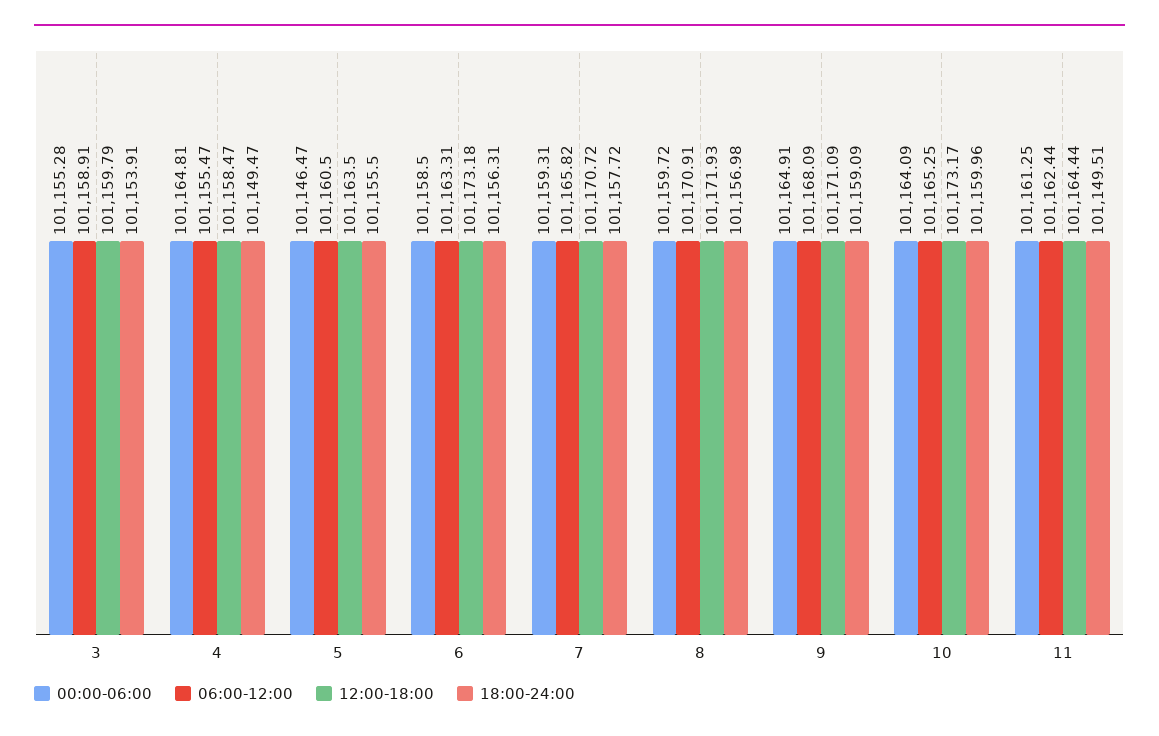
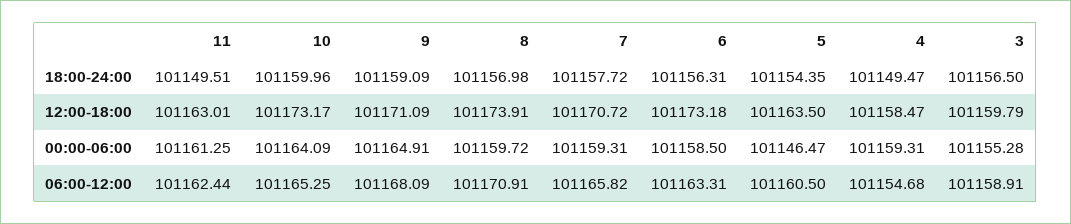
  {
    "00:00-06:00": {
      "3": 101155.28,
-     "4": 101164.81,
+     "4": 101159.31,
      "5": 101146.47,
      "6": 101158.5,
      "7": 101159.31,
      "8": 101159.72,
      "9": 101164.91,
      "10": 101164.09,
      "11": 101161.25
    },
    "06:00-12:00": {
      "3": 101158.91,
-     "4": 101155.47,
+     "4": 101154.68,
      "5": 101160.5,
      "6": 101163.31,
      "7": 101165.82,
      "8": 101170.91,
      "9": 101168.09,
      "10": 101165.25,
      "11": 101162.44
    },
    "12:00-18:00": {
      "3": 101159.79,
      "4": 101158.47,
      "5": 101163.5,
      "6": 101173.18,
      "7": 101170.72,
-     "8": 101171.93,
+     "8": 101173.91,
      "9": 101171.09,
      "10": 101173.17,
-     "11": 101164.44
+     "11": 101163.01
    },
    "18:00-24:00": {
-     "3": 101153.91,
+     "3": 101156.5,
      "4": 101149.47,
-     "5": 101155.5,
+     "5": 101154.35,
      "6": 101156.31,
      "7": 101157.72,
      "8": 101156.98,
      "9": 101159.09,
      "10": 101159.96,
      "11": 101149.51
    }
  }

